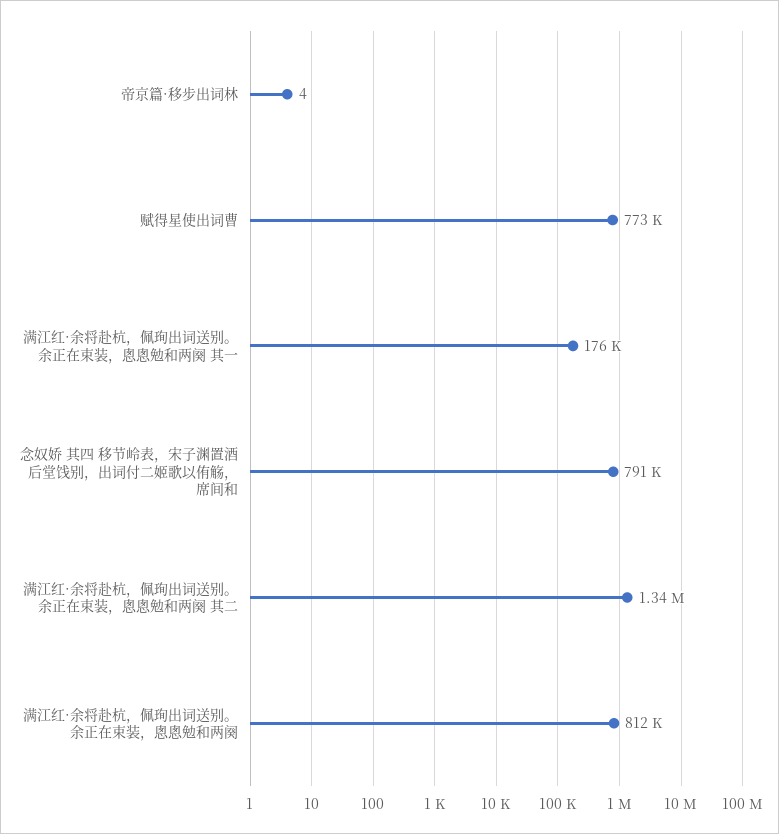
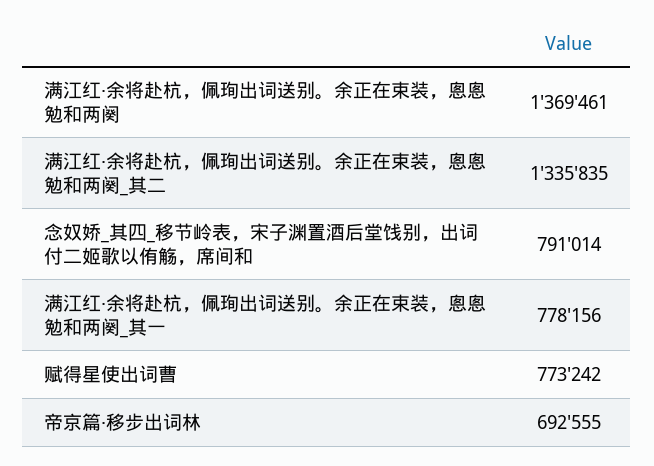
  {
-   "帝京篇·移步出词林": 4,
+   "帝京篇·移步出词林": 692555,
    "赋得星使出词曹": 773242,
-   "满江红·余将赴杭，佩珣出词送别。余正在束装，悤悤勉和两阕 其一": 176000,
+   "满江红·余将赴杭，佩珣出词送别。余正在束装，悤悤勉和两阕 其一": 778156,
    "念奴娇 其四 移节岭表，宋子渊置酒后堂饯别，出词付二姬歌以侑觞，席间和": 791014,
    "满江红·余将赴杭，佩珣出词送别。余正在束装，悤悤勉和两阕 其二": 1335835,
-   "满江红·余将赴杭，佩珣出词送别。余正在束装，悤悤勉和两阕": 812000
+   "满江红·余将赴杭，佩珣出词送别。余正在束装，悤悤勉和两阕": 1369461
  }

